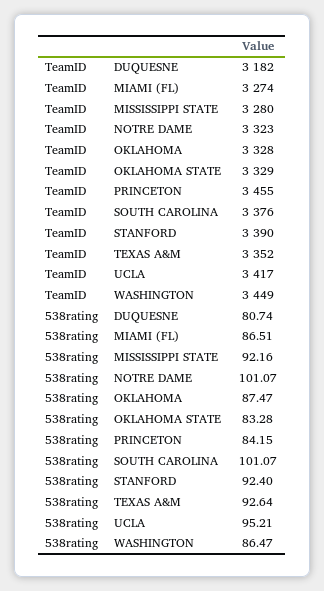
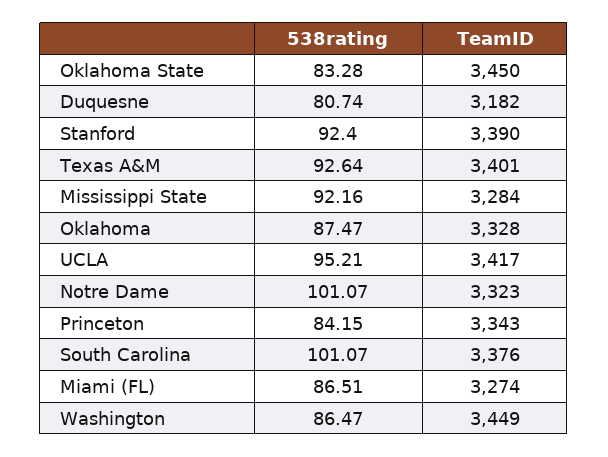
  {
    "TeamID": {
      "DUQUESNE": 3182,
      "MIAMI (FL)": 3274,
-     "MISSISSIPPI STATE": 3280,
+     "MISSISSIPPI STATE": 3284,
      "NOTRE DAME": 3323,
      "OKLAHOMA": 3328,
-     "OKLAHOMA STATE": 3329,
+     "OKLAHOMA STATE": 3450,
-     "PRINCETON": 3455,
+     "PRINCETON": 3343,
      "SOUTH CAROLINA": 3376,
      "STANFORD": 3390,
-     "TEXAS A&M": 3352,
+     "TEXAS A&M": 3401,
      "UCLA": 3417,
      "WASHINGTON": 3449
    },
    "538rating": {
      "DUQUESNE": 80.74,
      "MIAMI (FL)": 86.51,
      "MISSISSIPPI STATE": 92.16,
      "NOTRE DAME": 101.07,
      "OKLAHOMA": 87.47,
      "OKLAHOMA STATE": 83.28,
      "PRINCETON": 84.15,
      "SOUTH CAROLINA": 101.07,
      "STANFORD": 92.4,
      "TEXAS A&M": 92.64,
      "UCLA": 95.21,
      "WASHINGTON": 86.47
    }
  }

